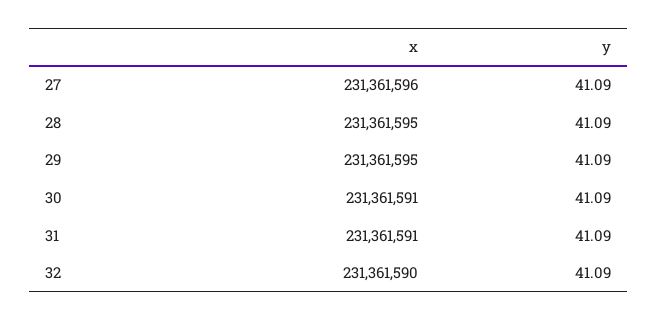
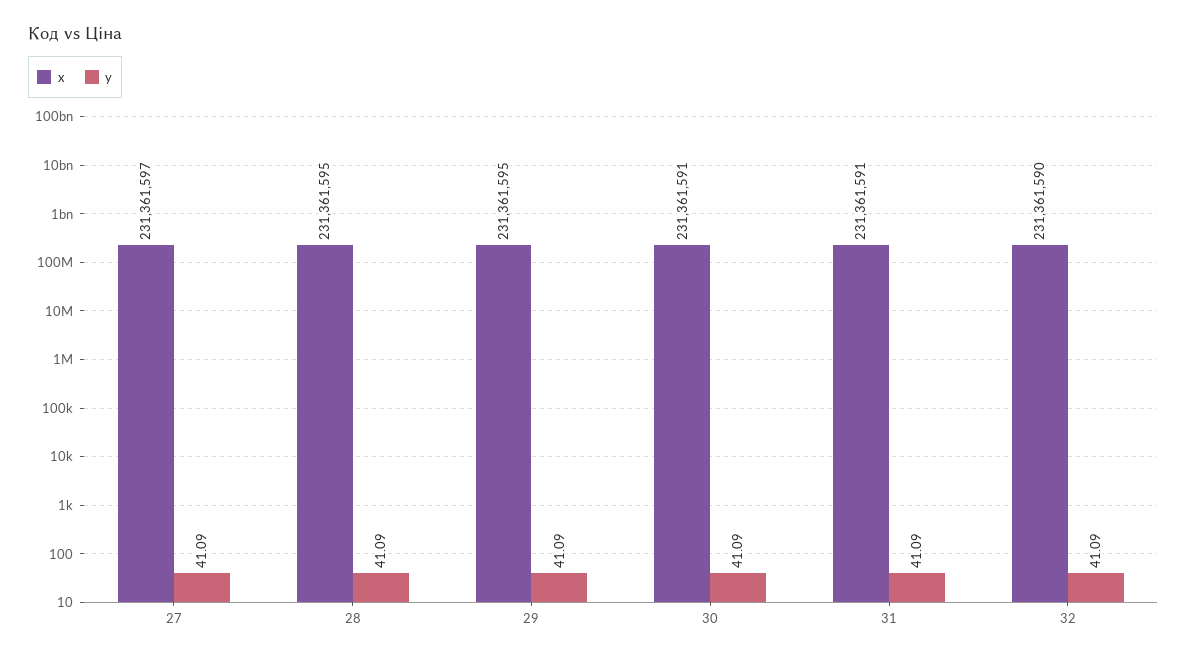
  {
    "x": {
-     "27": 231361596,
+     "27": 231361597,
      "28": 231361595,
      "29": 231361595,
      "30": 231361591,
      "31": 231361591,
      "32": 231361590
    },
    "y": {
      "27": 41.09,
      "28": 41.09,
      "29": 41.09,
      "30": 41.09,
      "31": 41.09,
      "32": 41.09
    }
  }

